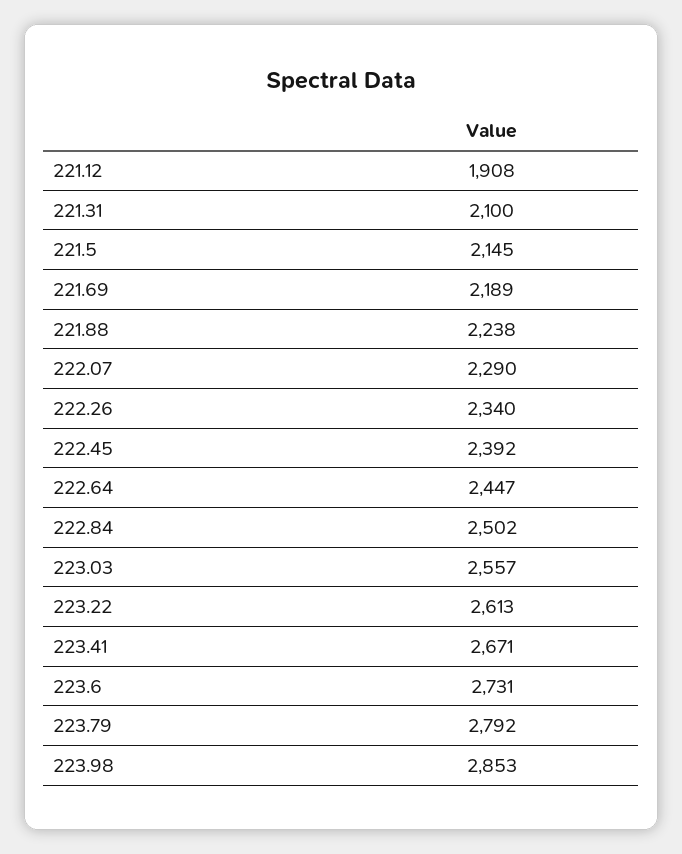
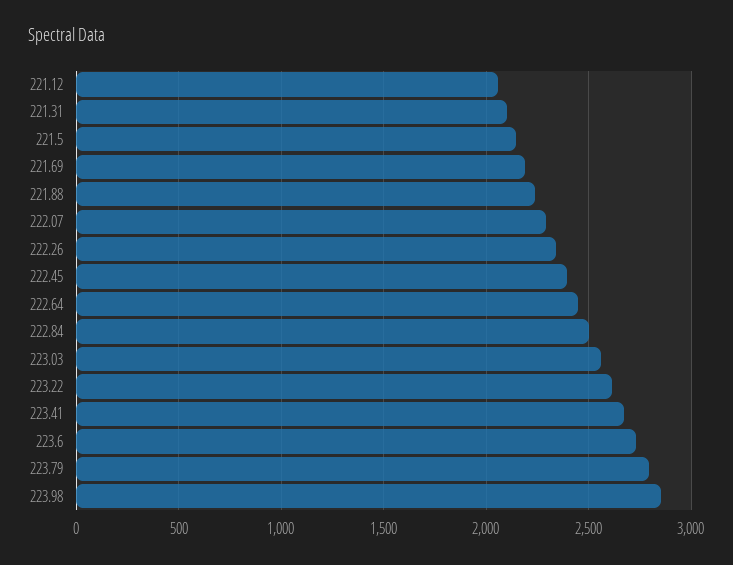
  {
-   "221.12": 1908,
+   "221.12": 2050,
    "221.31": 2100,
    "221.5": 2145,
    "221.69": 2189,
    "221.88": 2238,
    "222.07": 2290,
    "222.26": 2340,
    "222.45": 2392,
    "222.64": 2447,
    "222.84": 2502,
    "223.03": 2557,
    "223.22": 2613,
    "223.41": 2671,
    "223.6": 2731,
    "223.79": 2792,
    "223.98": 2853
  }

